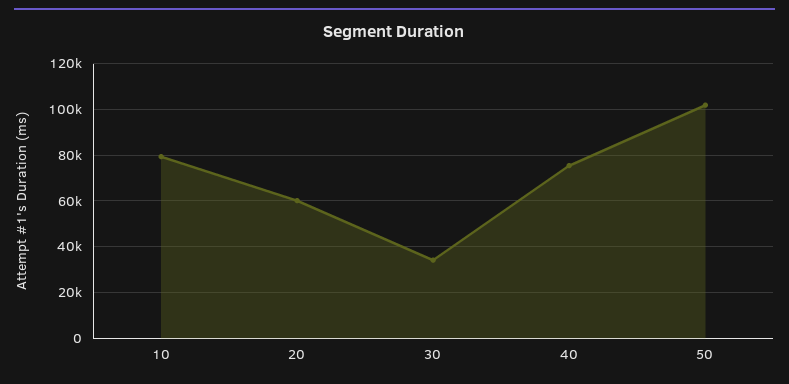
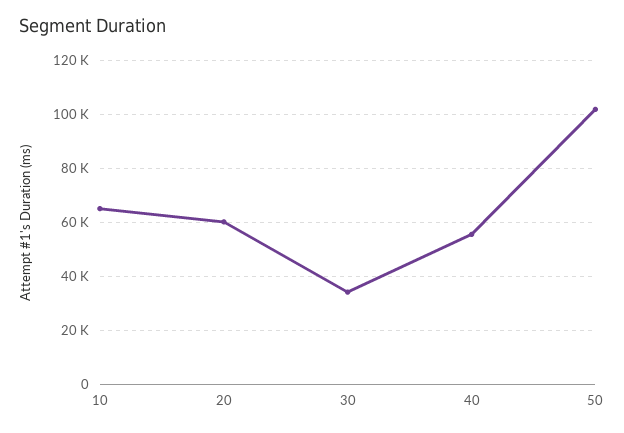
  {
-   "10": 80000,
+   "10": 65000,
    "20": 60000,
    "30": 35000,
-   "40": 75000,
+   "40": 55000,
    "50": 102500
  }

